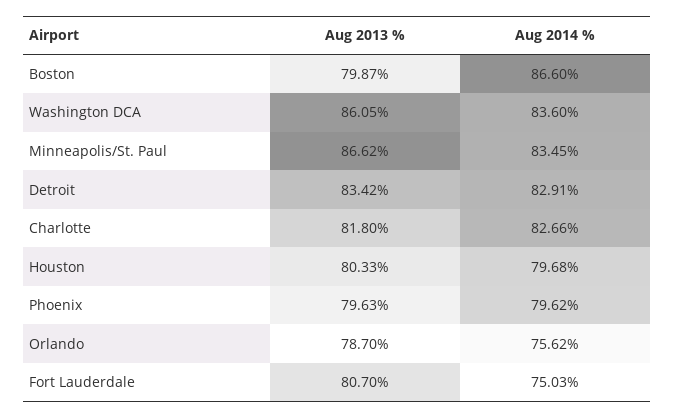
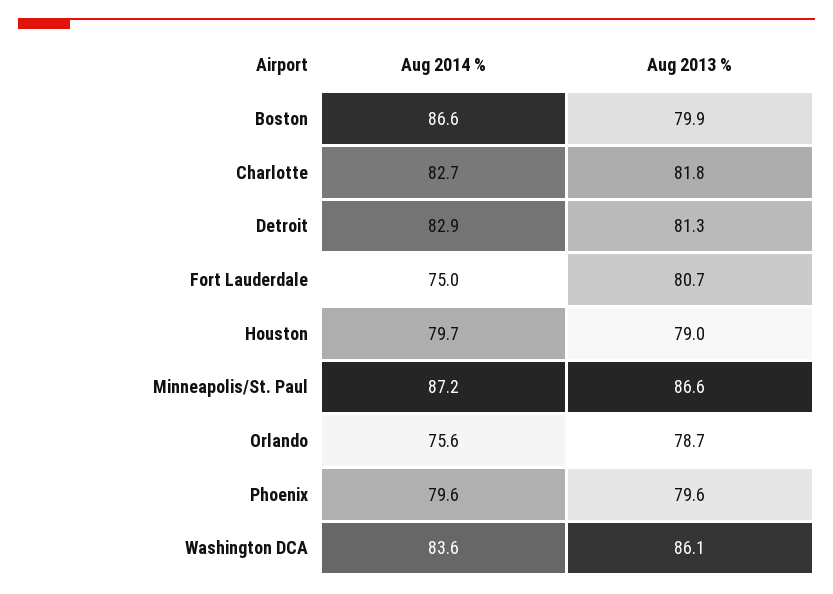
  {
    "Aug 2013 %": {
      "Boston": 79.87,
      "Washington DCA": 86.05,
      "Minneapolis/St. Paul": 86.62,
-     "Detroit": 83.42,
+     "Detroit": 81.3,
      "Charlotte": 81.8,
-     "Houston": 80.33,
+     "Houston": 79,
      "Phoenix": 79.63,
      "Orlando": 78.7,
      "Fort Lauderdale": 80.7
    },
    "Aug 2014 %": {
      "Boston": 86.6,
      "Washington DCA": 83.6,
-     "Minneapolis/St. Paul": 83.45,
+     "Minneapolis/St. Paul": 87.2,
      "Detroit": 82.91,
      "Charlotte": 82.66,
      "Houston": 79.68,
      "Phoenix": 79.62,
      "Orlando": 75.62,
      "Fort Lauderdale": 75.03
    }
  }

